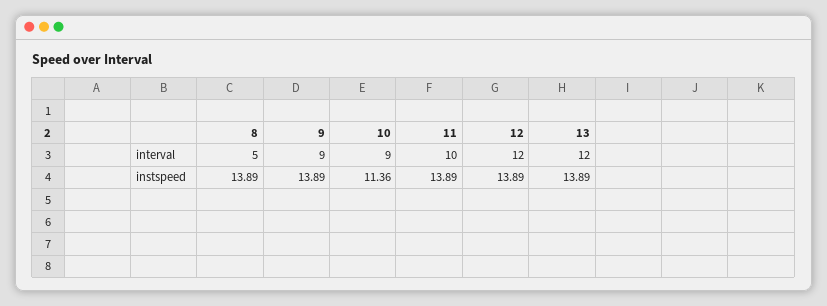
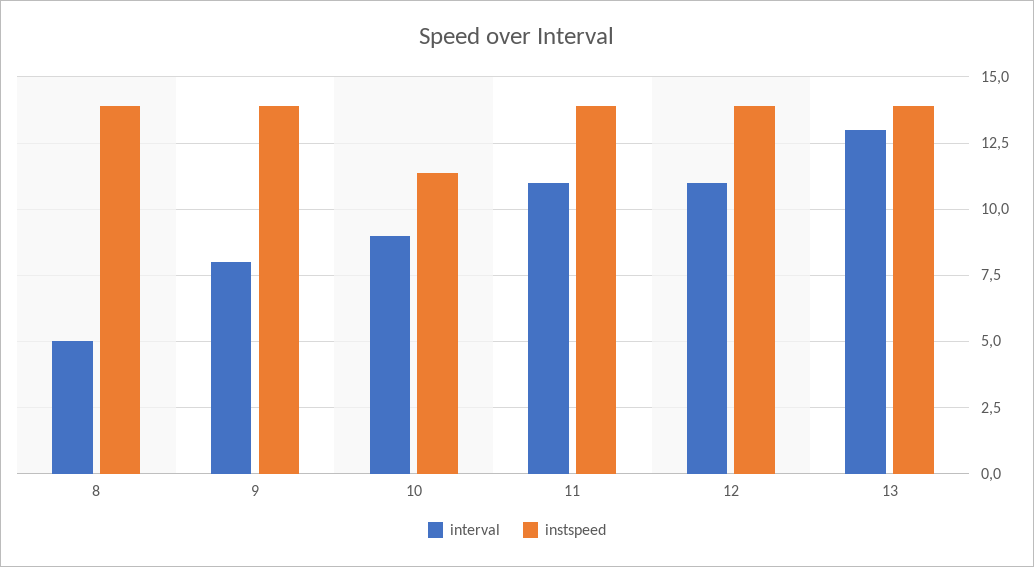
  {
    "interval": {
      "8": 5,
-     "9": 9,
+     "9": 8,
      "10": 9,
-     "11": 10,
+     "11": 11,
-     "12": 12,
+     "12": 11,
-     "13": 12
+     "13": 13
    },
    "instspeed": {
      "8": 13.89,
      "9": 13.89,
      "10": 11.36,
      "11": 13.89,
      "12": 13.89,
      "13": 13.89
    }
  }

